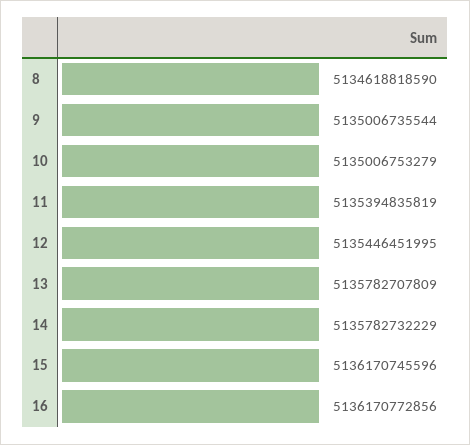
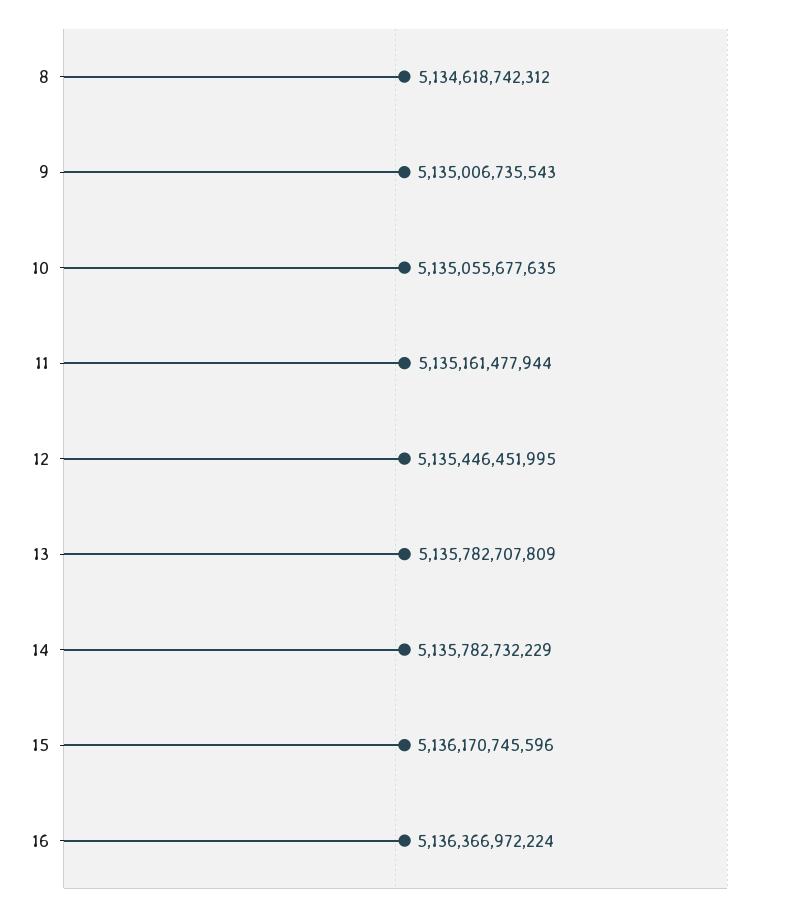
  {
-   "8": 5134618818590,
+   "8": 5134618742312,
-   "9": 5135006735544,
+   "9": 5135006735543,
-   "10": 5135006753279,
+   "10": 5135055677635,
-   "11": 5135394835819,
+   "11": 5135161477944,
    "12": 5135446451995,
    "13": 5135782707809,
    "14": 5135782732229,
    "15": 5136170745596,
-   "16": 5136170772856
+   "16": 5136366972224
  }

